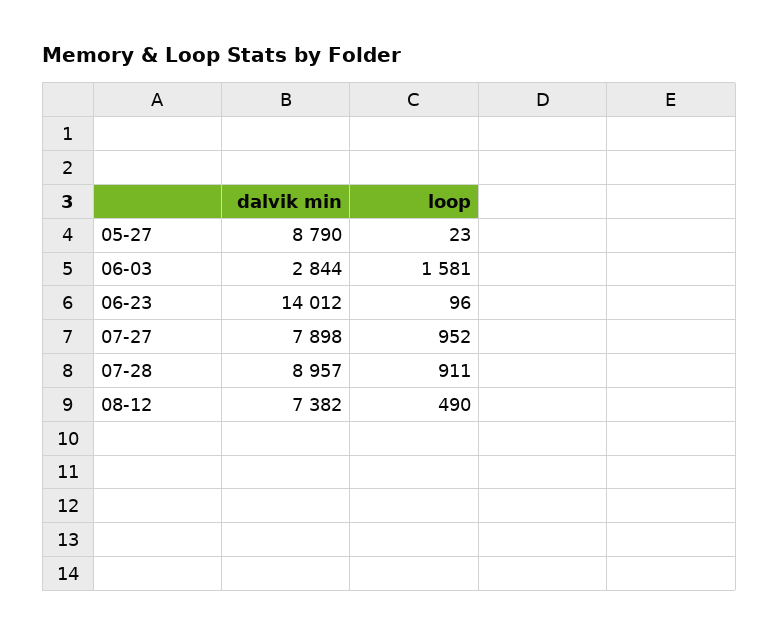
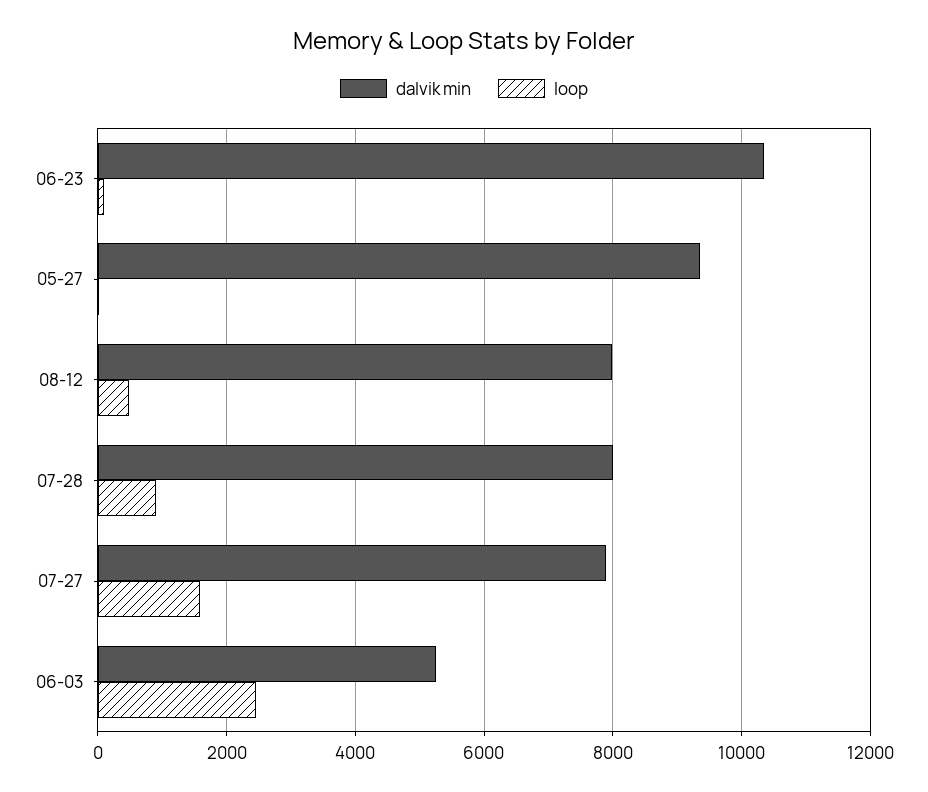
  {
    "dalvik min": {
-     "05-27": 8790,
+     "05-27": 9400,
-     "06-03": 2844,
+     "06-03": 5200,
-     "06-23": 14012,
+     "06-23": 10400,
      "07-27": 7898,
-     "07-28": 8957,
+     "07-28": 8000,
-     "08-12": 7382
+     "08-12": 8000
    },
    "loop": {
      "05-27": 23,
-     "06-03": 1581,
+     "06-03": 2400,
      "06-23": 96,
-     "07-27": 952,
+     "07-27": 1600,
      "07-28": 911,
      "08-12": 490
    }
  }

